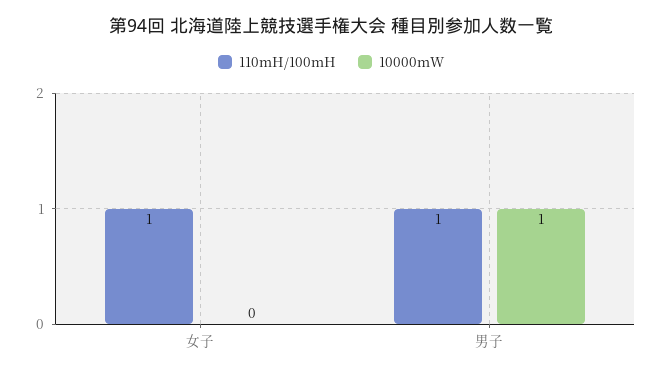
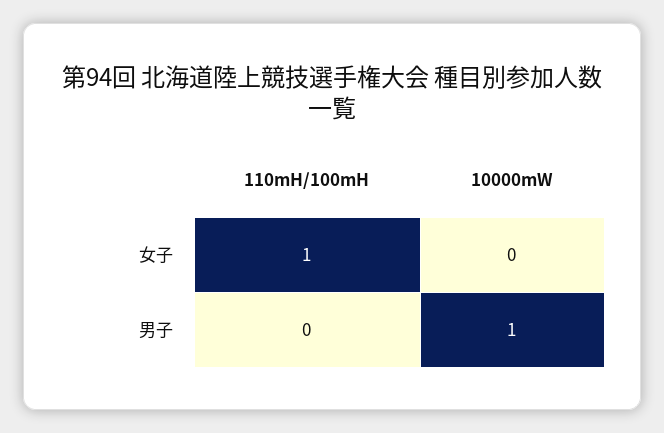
  {
    "110mH/100mH": {
      "女子": 1,
-     "男子": 1
+     "男子": 0
    },
    "10000mW": {
      "女子": 0,
      "男子": 1
    }
  }

